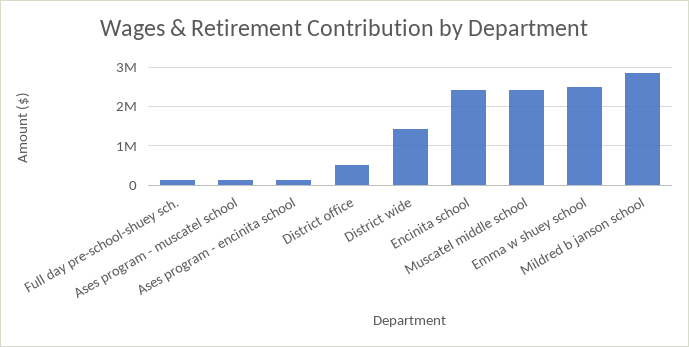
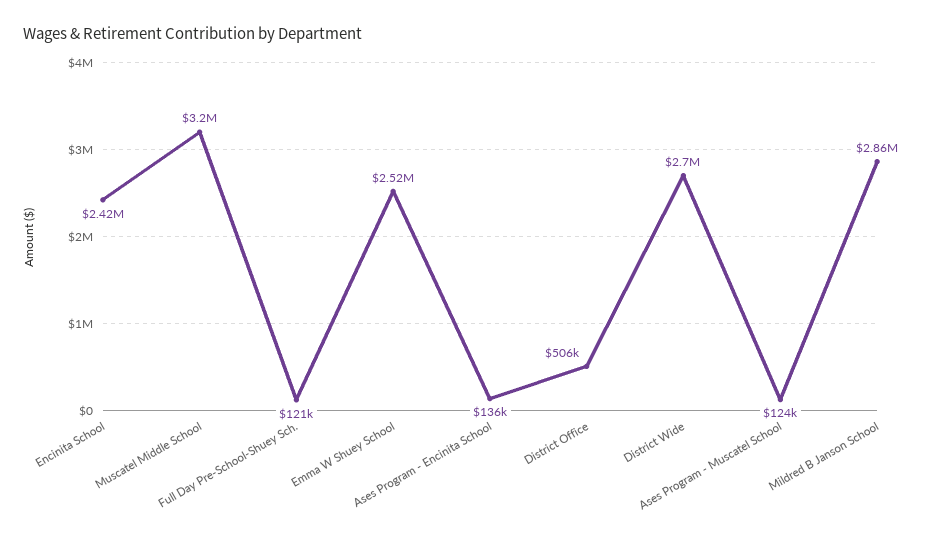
  {
    "Full day pre-school-shuey sch.": 121000,
    "Ases program - muscatel school": 124000,
    "Ases program - encinita school": 136000,
    "District office": 506000,
-   "District wide": 1400000,
+   "District wide": 2700000,
    "Encinita school": 2420000,
-   "Muscatel middle school": 2400000,
+   "Muscatel middle school": 3200000,
    "Emma w shuey school": 2520000,
    "Mildred b janson school": 2860000
  }

